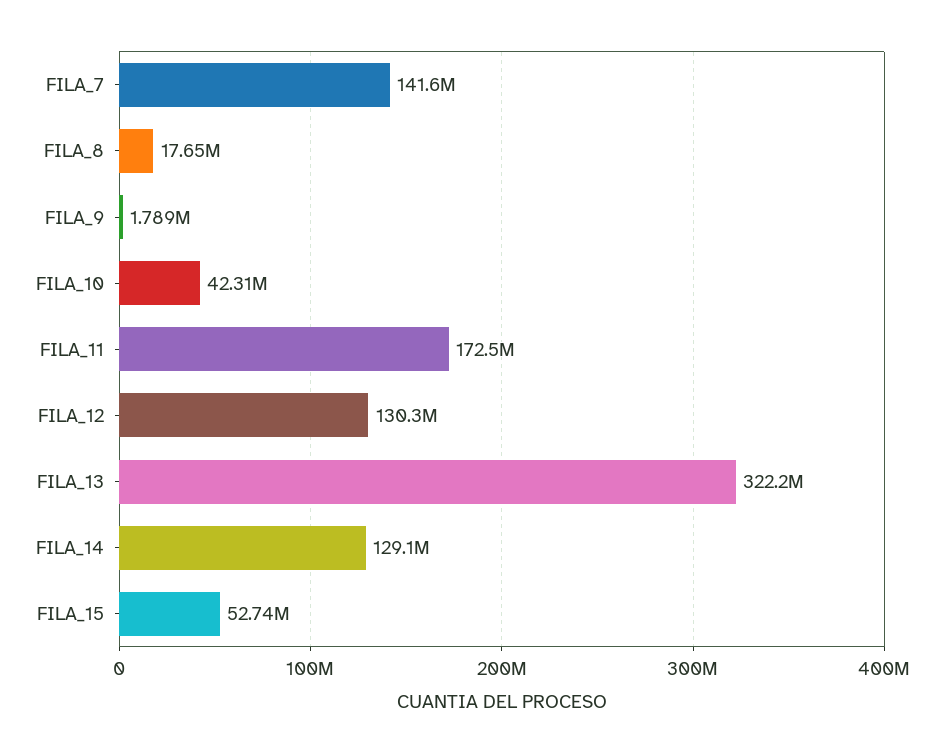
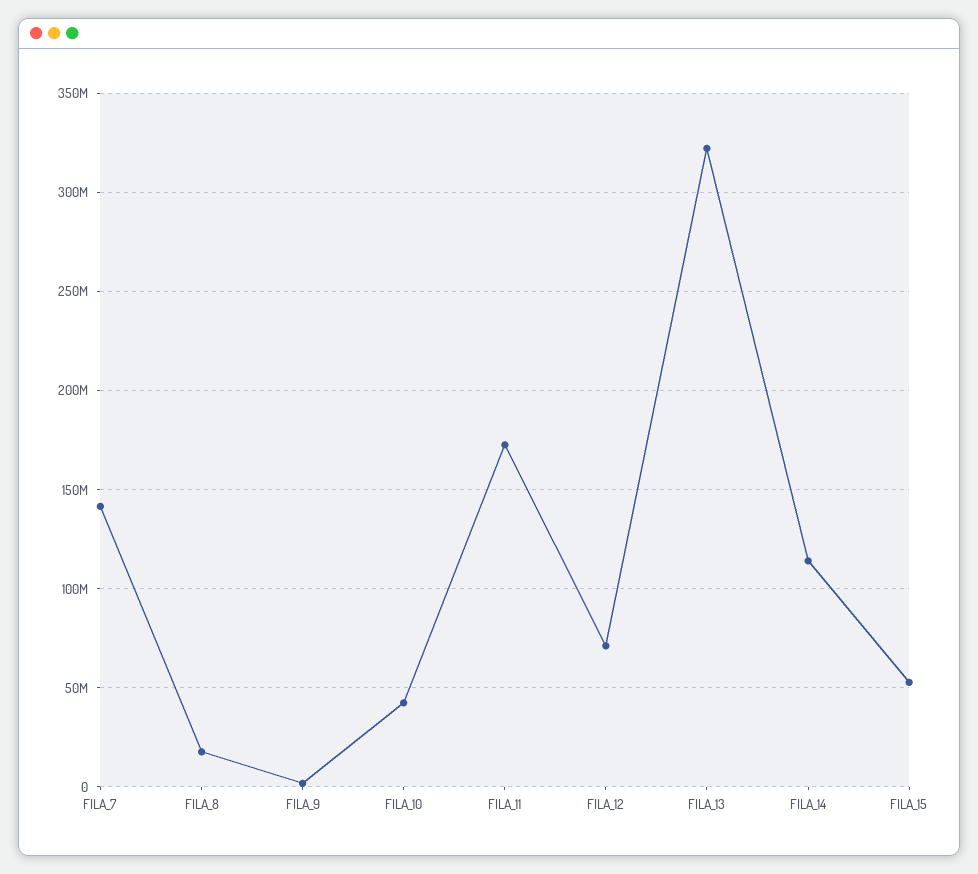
  {
    "FILA_7": 141600000,
    "FILA_8": 17650000,
    "FILA_9": 1789000,
    "FILA_10": 42310000,
    "FILA_11": 172500000,
-   "FILA_12": 130300000,
+   "FILA_12": 70000000,
    "FILA_13": 322200000,
-   "FILA_14": 129100000,
+   "FILA_14": 115000000,
    "FILA_15": 52740000
  }

